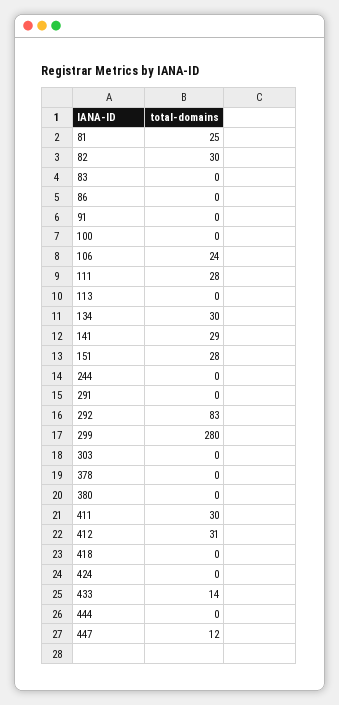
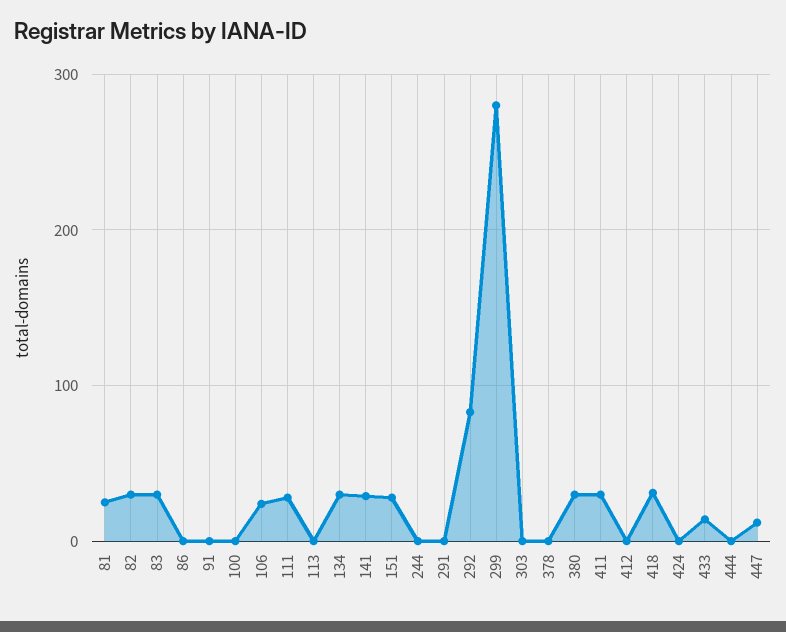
  {
    "81": 25,
    "82": 30,
-   "83": 0,
+   "83": 30,
    "86": 0,
    "91": 0,
    "100": 0,
    "106": 24,
    "111": 28,
    "113": 0,
    "134": 30,
    "141": 29,
    "151": 28,
    "244": 0,
    "291": 0,
    "292": 83,
    "299": 280,
    "303": 0,
    "378": 0,
-   "380": 0,
+   "380": 30,
    "411": 30,
-   "412": 31,
+   "412": 0,
-   "418": 0,
+   "418": 30,
    "424": 0,
    "433": 14,
    "444": 0,
    "447": 12
  }

